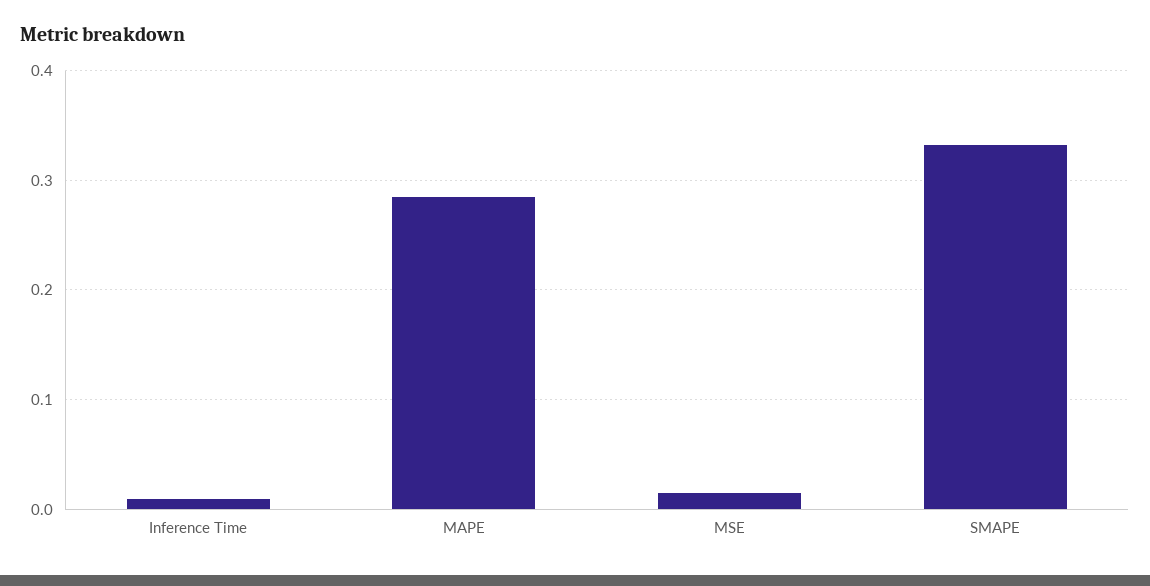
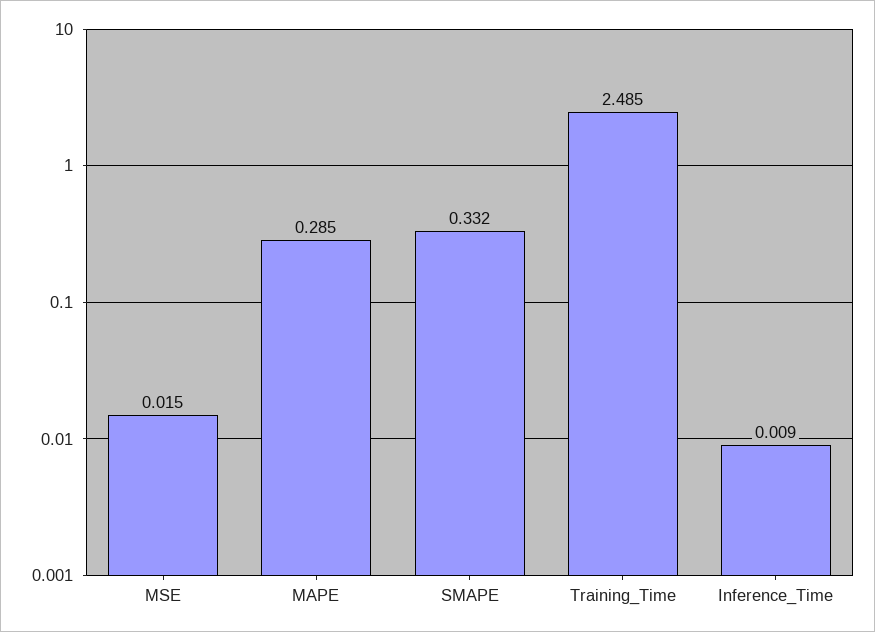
  {
    "Inference Time": 0.009,
    "MAPE": 0.285,
    "MSE": 0.015,
-   "SMAPE": 0.332
+   "SMAPE": 0.332,
+   "Training_Time": 2.485
  }

